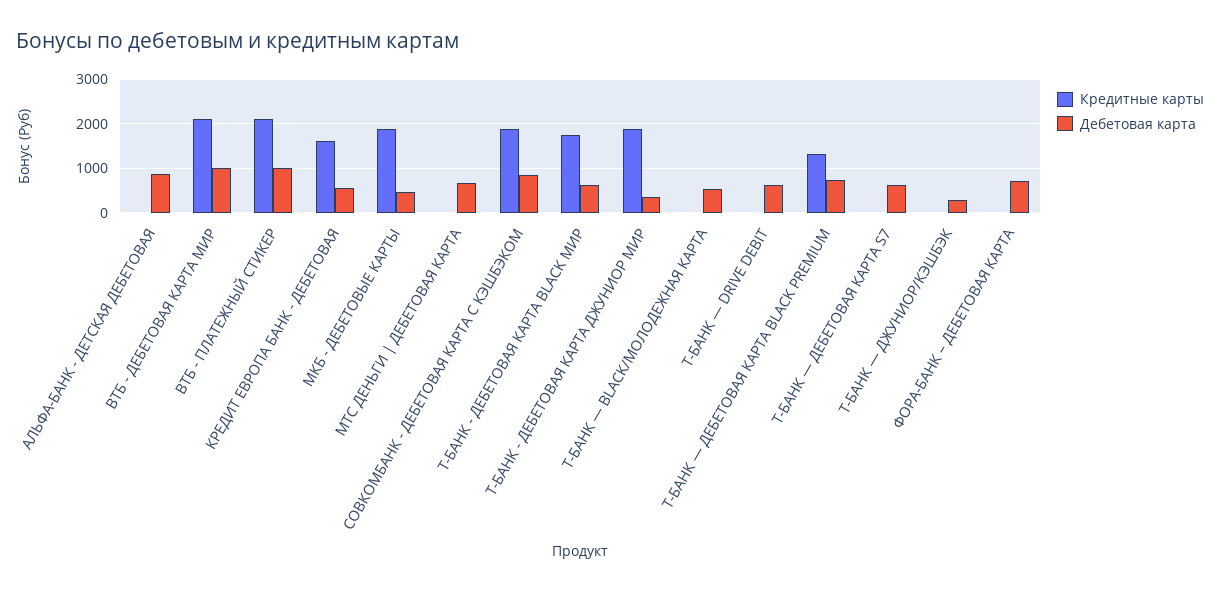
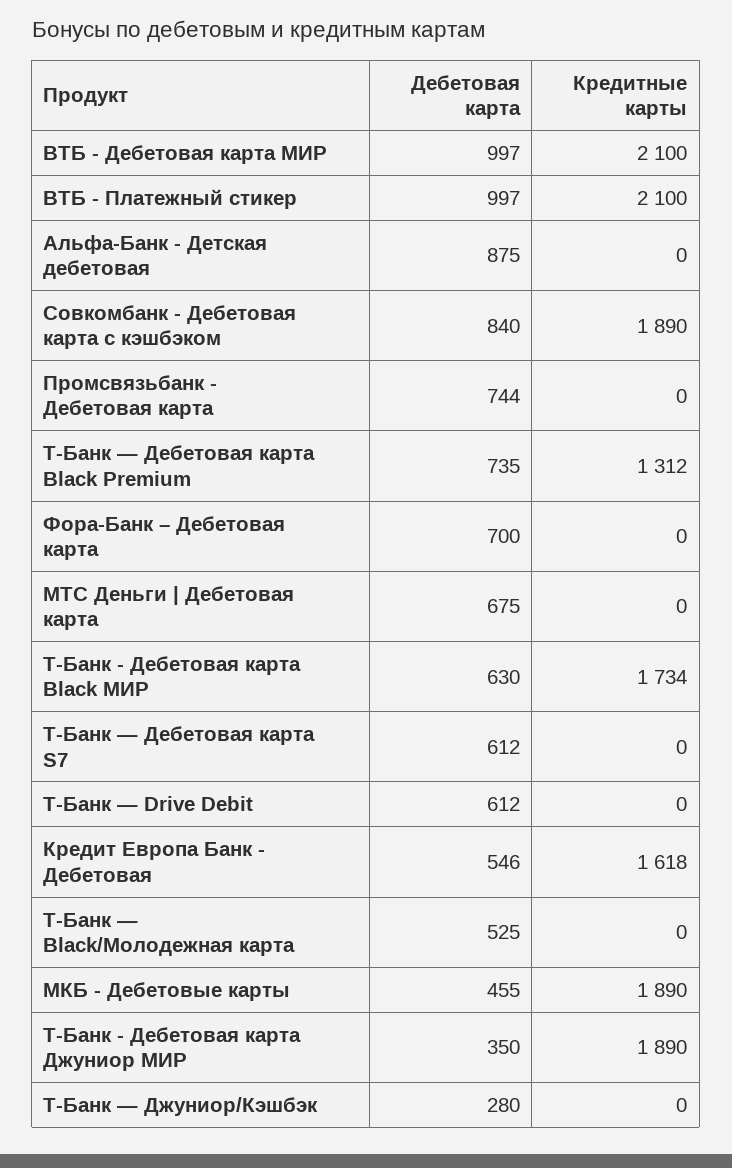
  {
    "Кредитные карты": {
      "АЛЬФА-БАНК - ДЕТСКАЯ ДЕБЕТОВАЯ": 0,
      "ВТБ - ДЕБЕТОВАЯ КАРТА МИР": 2100,
      "ВТБ - ПЛАТЕЖНЫЙ СТИКЕР": 2100,
      "КРЕДИТ ЕВРОПА БАНК - ДЕБЕТОВАЯ": 1618,
      "МКБ - ДЕБЕТОВЫЕ КАРТЫ": 1890,
      "МТС ДЕНЬГИ | ДЕБЕТОВАЯ КАРТА": 0,
      "СОВКОМБАНК - ДЕБЕТОВАЯ КАРТА С КЭШБЭКОМ": 1890,
      "Т-БАНК - ДЕБЕТОВАЯ КАРТА BLACK МИР": 1734,
      "Т-БАНК - ДЕБЕТОВАЯ КАРТА ДЖУНИОР МИР": 1890,
      "Т-БАНК — BLACK/МОЛОДЕЖНАЯ КАРТА": 0,
      "Т-БАНК — DRIVE DEBIT": 0,
      "Т-БАНК — ДЕБЕТОВАЯ КАРТА BLACK PREMIUM": 1312,
      "Т-БАНК — ДЕБЕТОВАЯ КАРТА S7": 0,
      "Т-БАНК — ДЖУНИОР/КЭШБЭК": 0,
-     "ФОРА-БАНК – ДЕБЕТОВАЯ КАРТА": 0
+     "ФОРА-БАНК – ДЕБЕТОВАЯ КАРТА": 0,
+     "Промсвязьбанк - Дебетовая карта": 0
    },
    "Дебетовая карта": {
      "АЛЬФА-БАНК - ДЕТСКАЯ ДЕБЕТОВАЯ": 875,
      "ВТБ - ДЕБЕТОВАЯ КАРТА МИР": 997,
      "ВТБ - ПЛАТЕЖНЫЙ СТИКЕР": 997,
      "КРЕДИТ ЕВРОПА БАНК - ДЕБЕТОВАЯ": 546,
      "МКБ - ДЕБЕТОВЫЕ КАРТЫ": 455,
      "МТС ДЕНЬГИ | ДЕБЕТОВАЯ КАРТА": 675,
      "СОВКОМБАНК - ДЕБЕТОВАЯ КАРТА С КЭШБЭКОМ": 840,
      "Т-БАНК - ДЕБЕТОВАЯ КАРТА BLACK МИР": 630,
      "Т-БАНК - ДЕБЕТОВАЯ КАРТА ДЖУНИОР МИР": 350,
      "Т-БАНК — BLACK/МОЛОДЕЖНАЯ КАРТА": 525,
      "Т-БАНК — DRIVE DEBIT": 612,
      "Т-БАНК — ДЕБЕТОВАЯ КАРТА BLACK PREMIUM": 735,
      "Т-БАНК — ДЕБЕТОВАЯ КАРТА S7": 612,
      "Т-БАНК — ДЖУНИОР/КЭШБЭК": 280,
-     "ФОРА-БАНК – ДЕБЕТОВАЯ КАРТА": 700
+     "ФОРА-БАНК – ДЕБЕТОВАЯ КАРТА": 700,
+     "Промсвязьбанк - Дебетовая карта": 744
    }
  }

